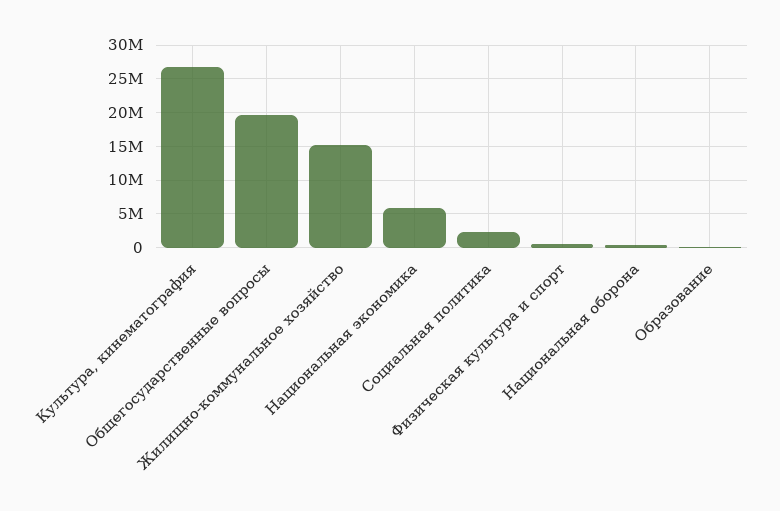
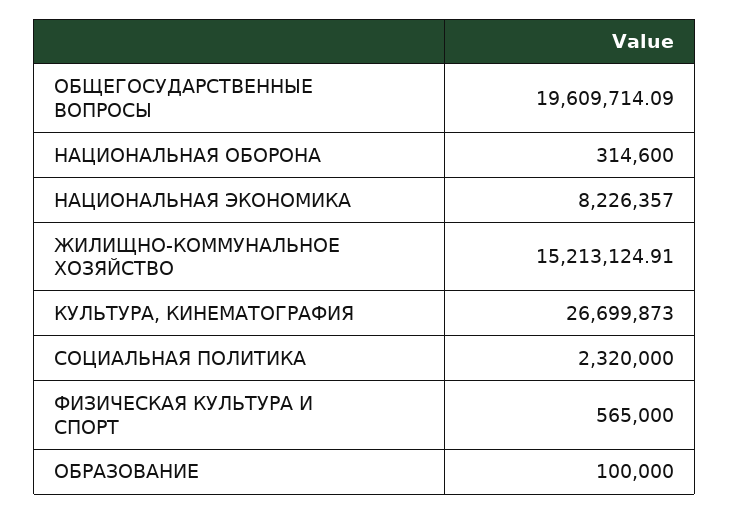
  {
    "Культура, кинематография": 26699873,
    "Общегосударственные вопросы": 19609714.09,
    "Жилищно-коммунальное хозяйство": 15213124.91,
-   "Национальная экономика": 6000000,
+   "Национальная экономика": 8226357,
    "Социальная политика": 2320000,
    "Физическая культура и спорт": 565000,
    "Национальная оборона": 314600,
    "Образование": 100000
  }

